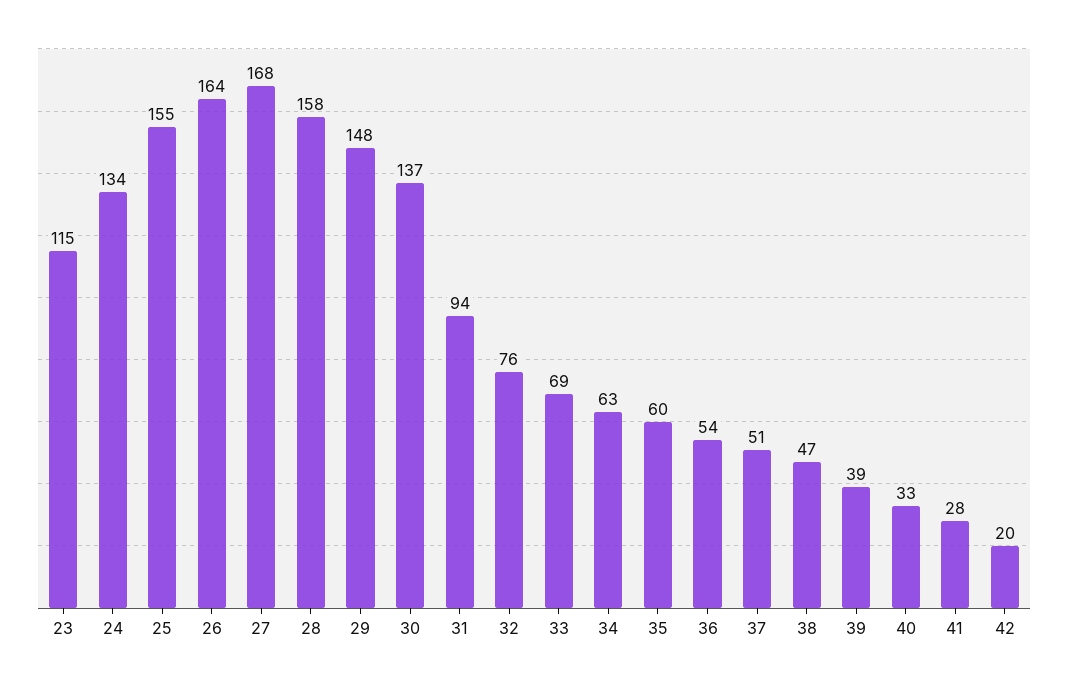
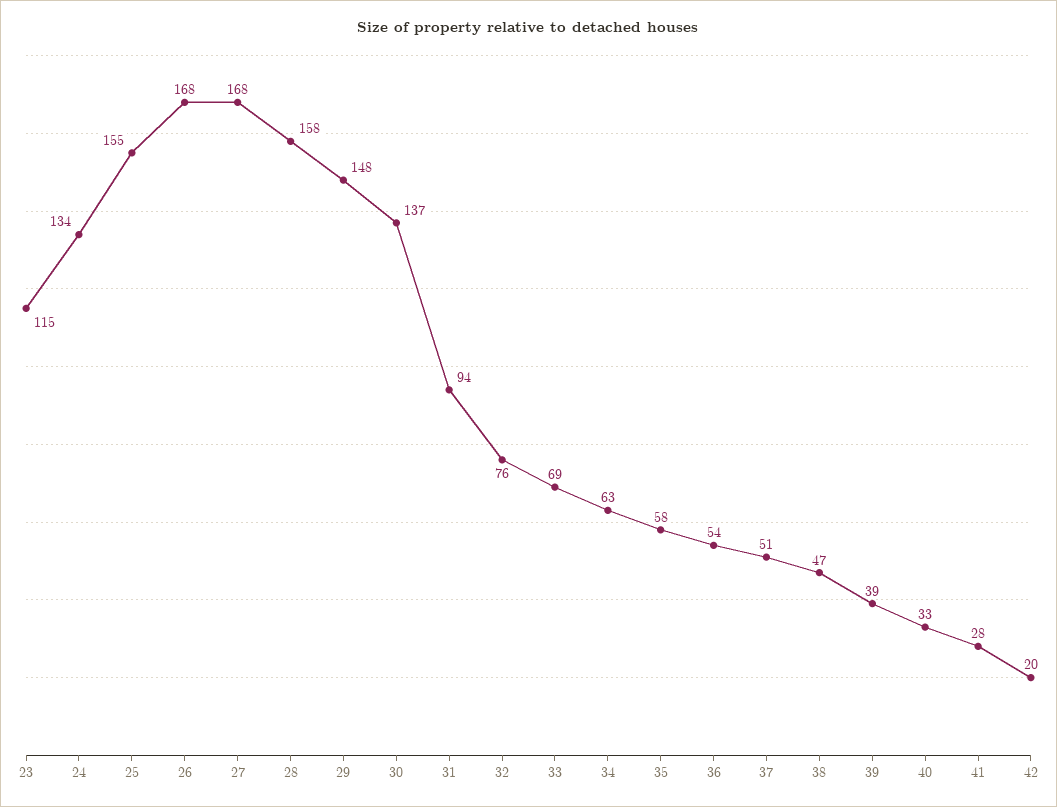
  {
    "23": 115,
    "24": 134,
    "25": 155,
-   "26": 164,
+   "26": 168,
    "27": 168,
    "28": 158,
    "29": 148,
    "30": 137,
    "31": 94,
    "32": 76,
    "33": 69,
    "34": 63,
-   "35": 60,
+   "35": 58,
    "36": 54,
    "37": 51,
    "38": 47,
    "39": 39,
    "40": 33,
    "41": 28,
    "42": 20
  }

